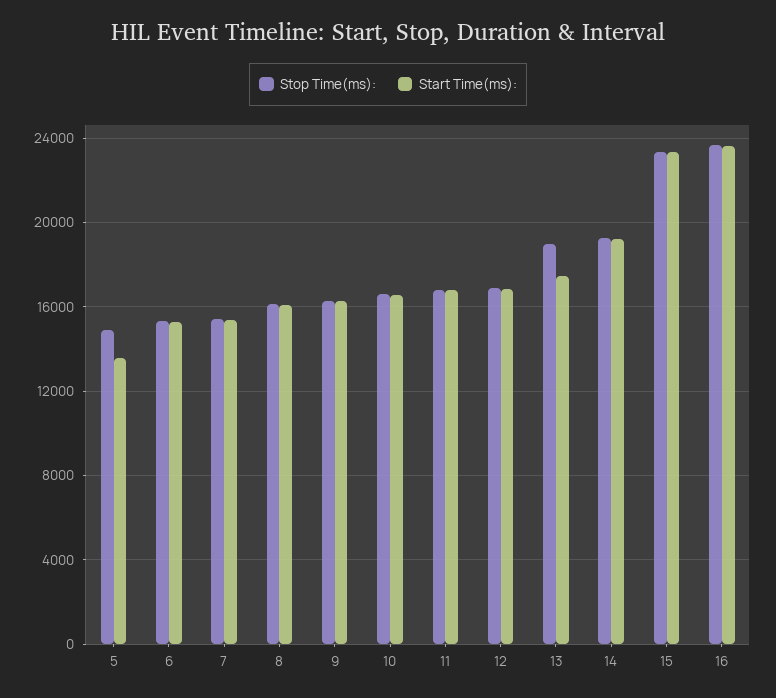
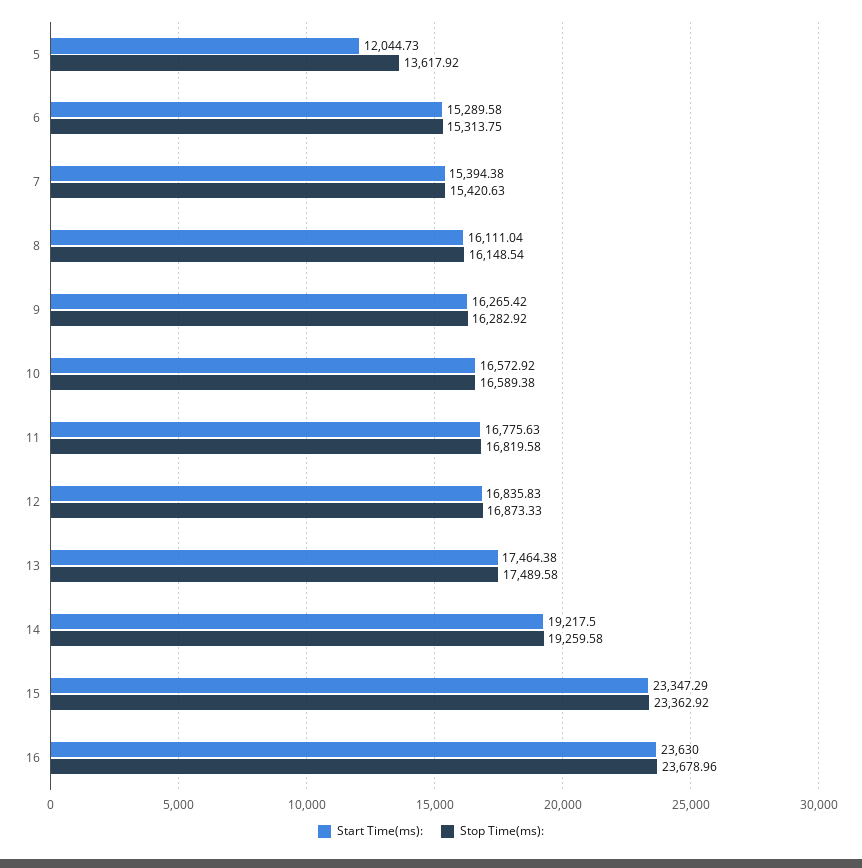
  {
    "Stop Time(ms):": {
-     "5": 15000,
+     "5": 13617.92,
      "6": 15313.75,
      "7": 15420.63,
      "8": 16148.54,
      "9": 16282.92,
      "10": 16589.38,
      "11": 16819.58,
      "12": 16873.33,
-     "13": 19000,
+     "13": 17489.58,
      "14": 19259.58,
      "15": 23362.92,
      "16": 23678.96
    },
    "Start Time(ms):": {
-     "5": 13500,
+     "5": 12044.73,
      "6": 15289.58,
      "7": 15394.38,
      "8": 16111.04,
      "9": 16265.42,
      "10": 16572.92,
      "11": 16775.63,
      "12": 16835.83,
      "13": 17464.38,
      "14": 19217.5,
      "15": 23347.29,
      "16": 23630
    }
  }

